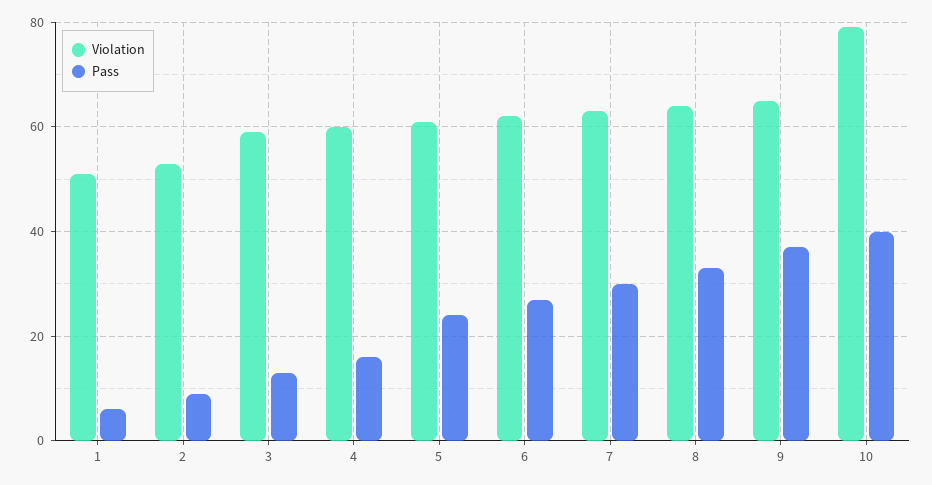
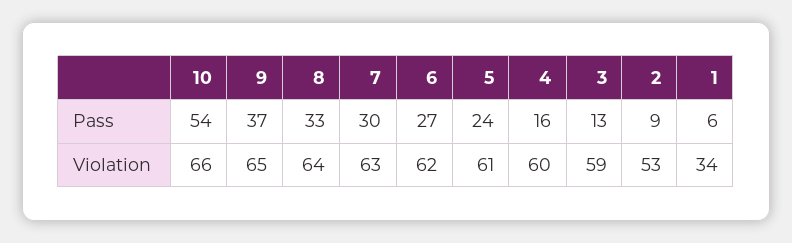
  {
    "Violation": {
-     "1": 50,
+     "1": 34,
      "2": 53,
      "3": 59,
      "4": 60,
      "5": 61,
      "6": 62,
      "7": 63,
      "8": 64,
      "9": 65,
-     "10": 80
+     "10": 66
    },
    "Pass": {
      "1": 6,
      "2": 9,
      "3": 13,
      "4": 16,
      "5": 24,
      "6": 27,
      "7": 30,
      "8": 33,
      "9": 37,
-     "10": 40
+     "10": 54
    }
  }

